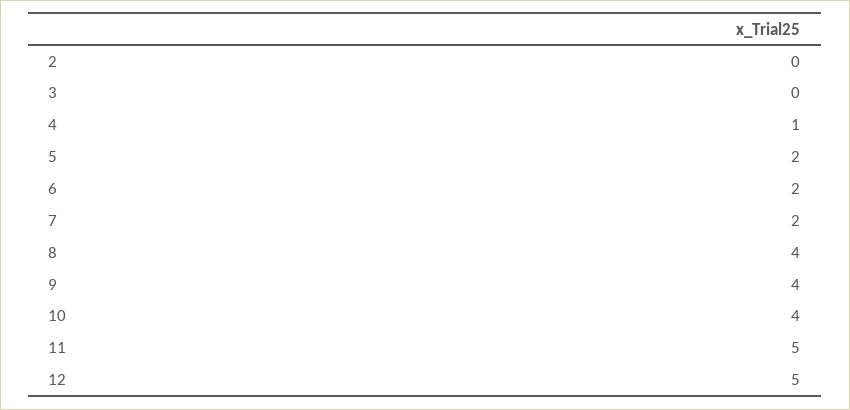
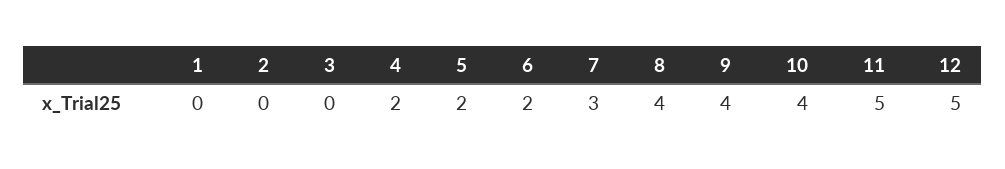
  {
    "2": 0,
    "3": 0,
-   "4": 1,
+   "4": 2,
    "5": 2,
    "6": 2,
-   "7": 2,
+   "7": 3,
    "8": 4,
    "9": 4,
    "10": 4,
    "11": 5,
-   "12": 5
+   "12": 5,
+   "1": 0
  }

